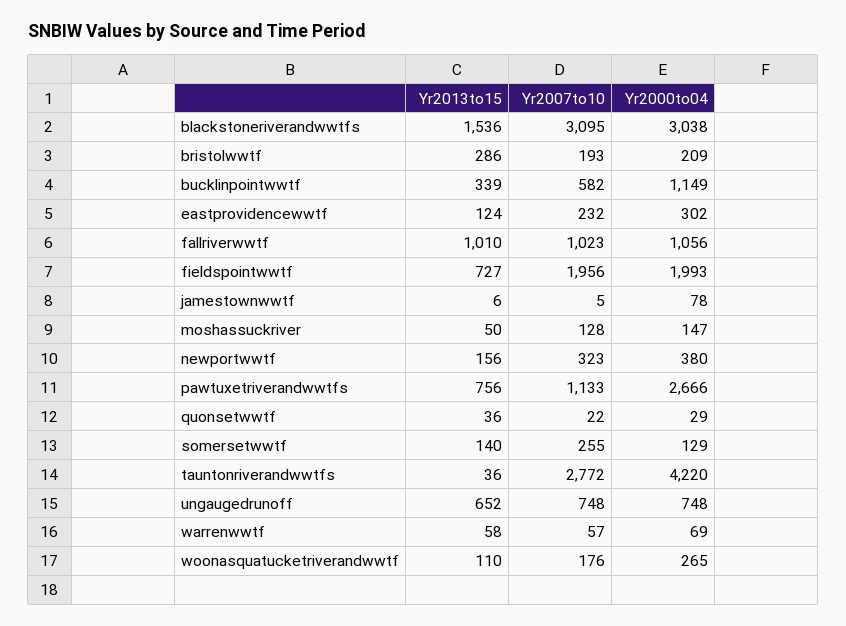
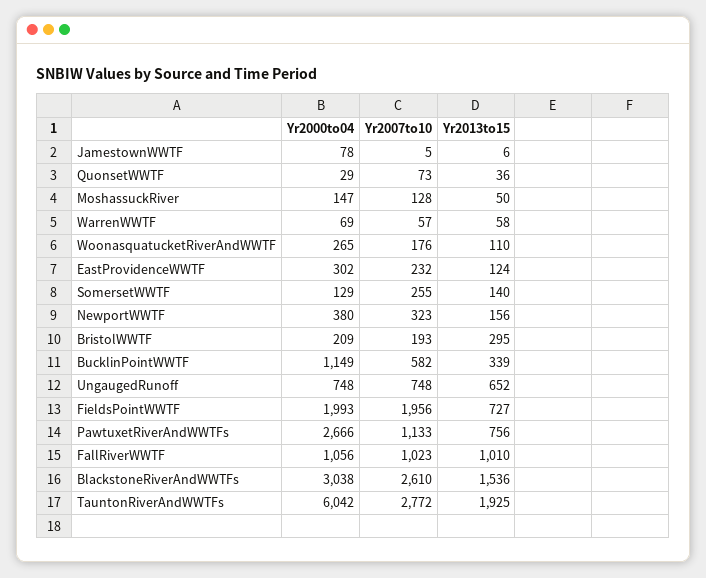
  {
    "Yr2013to15": {
      "blackstoneriverandwwtfs": 1536,
-     "bristolwwtf": 286,
+     "bristolwwtf": 295,
      "bucklinpointwwtf": 339,
      "eastprovidencewwtf": 124,
      "fallriverwwtf": 1010,
      "fieldspointwwtf": 727,
      "jamestownwwtf": 6,
      "moshassuckriver": 50,
      "newportwwtf": 156,
      "pawtuxetriverandwwtfs": 756,
      "quonsetwwtf": 36,
      "somersetwwtf": 140,
-     "tauntonriverandwwtfs": 36,
+     "tauntonriverandwwtfs": 1925,
      "ungaugedrunoff": 652,
      "warrenwwtf": 58,
      "woonasquatucketriverandwwtf": 110
    },
    "Yr2007to10": {
-     "blackstoneriverandwwtfs": 3095,
+     "blackstoneriverandwwtfs": 2610,
      "bristolwwtf": 193,
      "bucklinpointwwtf": 582,
      "eastprovidencewwtf": 232,
      "fallriverwwtf": 1023,
      "fieldspointwwtf": 1956,
      "jamestownwwtf": 5,
      "moshassuckriver": 128,
      "newportwwtf": 323,
      "pawtuxetriverandwwtfs": 1133,
-     "quonsetwwtf": 22,
+     "quonsetwwtf": 73,
      "somersetwwtf": 255,
      "tauntonriverandwwtfs": 2772,
      "ungaugedrunoff": 748,
      "warrenwwtf": 57,
      "woonasquatucketriverandwwtf": 176
    },
    "Yr2000to04": {
      "blackstoneriverandwwtfs": 3038,
      "bristolwwtf": 209,
      "bucklinpointwwtf": 1149,
      "eastprovidencewwtf": 302,
      "fallriverwwtf": 1056,
      "fieldspointwwtf": 1993,
      "jamestownwwtf": 78,
      "moshassuckriver": 147,
      "newportwwtf": 380,
      "pawtuxetriverandwwtfs": 2666,
      "quonsetwwtf": 29,
      "somersetwwtf": 129,
-     "tauntonriverandwwtfs": 4220,
+     "tauntonriverandwwtfs": 6042,
      "ungaugedrunoff": 748,
      "warrenwwtf": 69,
      "woonasquatucketriverandwwtf": 265
    }
  }

